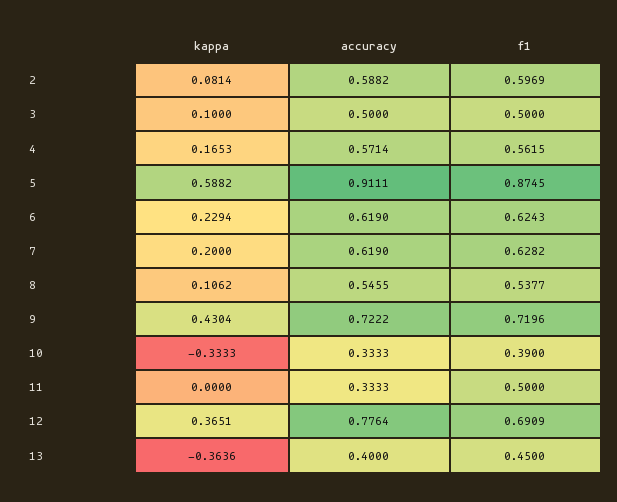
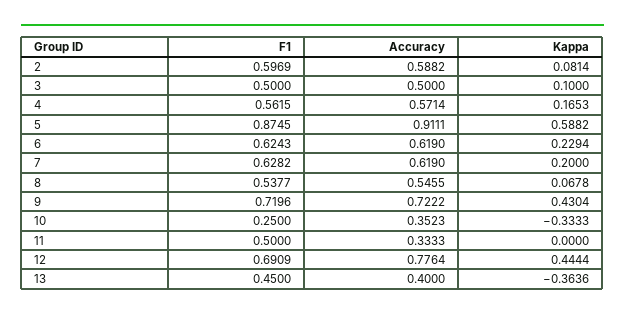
  {
    "kappa": {
      "2": 0.0814,
      "3": 0.1,
      "4": 0.1653,
      "5": 0.5882,
      "6": 0.2294,
      "7": 0.2,
-     "8": 0.1062,
+     "8": 0.0678,
      "9": 0.4304,
      "10": -0.3333,
      "11": 0,
-     "12": 0.3651,
+     "12": 0.4444,
      "13": -0.3636
    },
    "accuracy": {
      "2": 0.5882,
      "3": 0.5,
      "4": 0.5714,
      "5": 0.9111,
      "6": 0.619,
      "7": 0.619,
      "8": 0.5455,
      "9": 0.7222,
-     "10": 0.3333,
+     "10": 0.3523,
      "11": 0.3333,
      "12": 0.7764,
      "13": 0.4
    },
    "f1": {
      "2": 0.5969,
      "3": 0.5,
      "4": 0.5615,
      "5": 0.8745,
      "6": 0.6243,
      "7": 0.6282,
      "8": 0.5377,
      "9": 0.7196,
-     "10": 0.39,
+     "10": 0.25,
      "11": 0.5,
      "12": 0.6909,
      "13": 0.45
    }
  }

